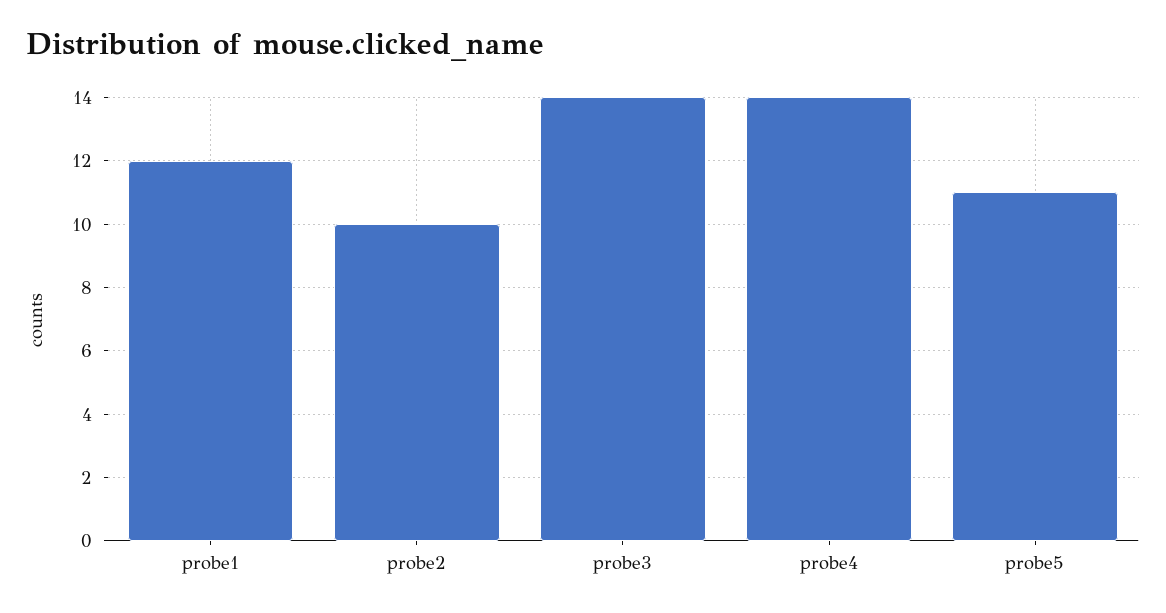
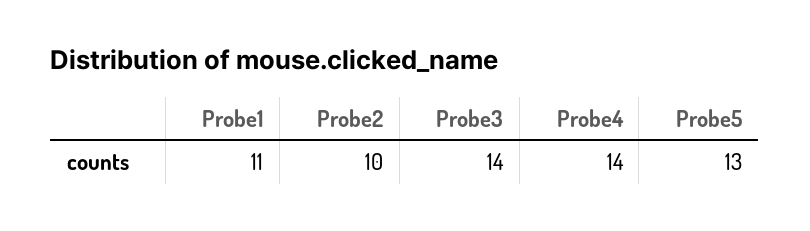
  {
-   "probe1": 12,
+   "probe1": 11,
    "probe2": 10,
    "probe3": 14,
    "probe4": 14,
-   "probe5": 11
+   "probe5": 13
  }

